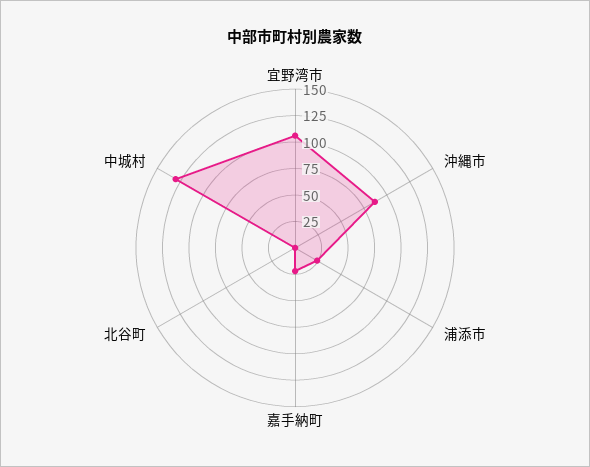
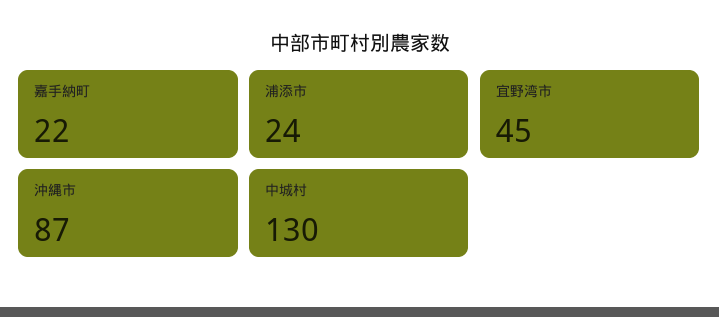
  {
-   "宜野湾市": 100,
+   "宜野湾市": 45,
    "沖縄市": 87,
    "浦添市": 24,
    "嘉手納町": 22,
-   "北谷町": 0,
    "中城村": 130
  }

